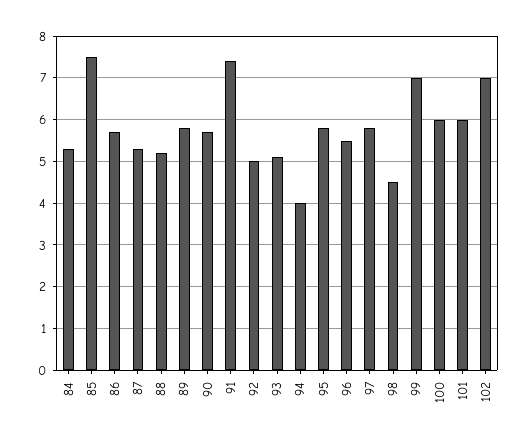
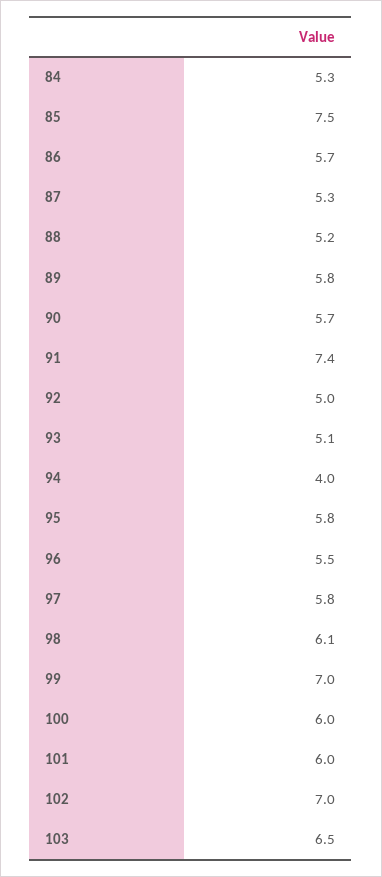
  {
    "84": 5.3,
    "85": 7.5,
    "86": 5.7,
    "87": 5.3,
    "88": 5.2,
    "89": 5.8,
    "90": 5.7,
    "91": 7.4,
    "92": 5,
    "93": 5.1,
    "94": 4,
    "95": 5.8,
    "96": 5.5,
    "97": 5.8,
-   "98": 4.5,
+   "98": 6.1,
    "99": 7,
    "100": 6,
    "101": 6,
-   "102": 7
+   "102": 7,
+   "103": 6.5
  }

